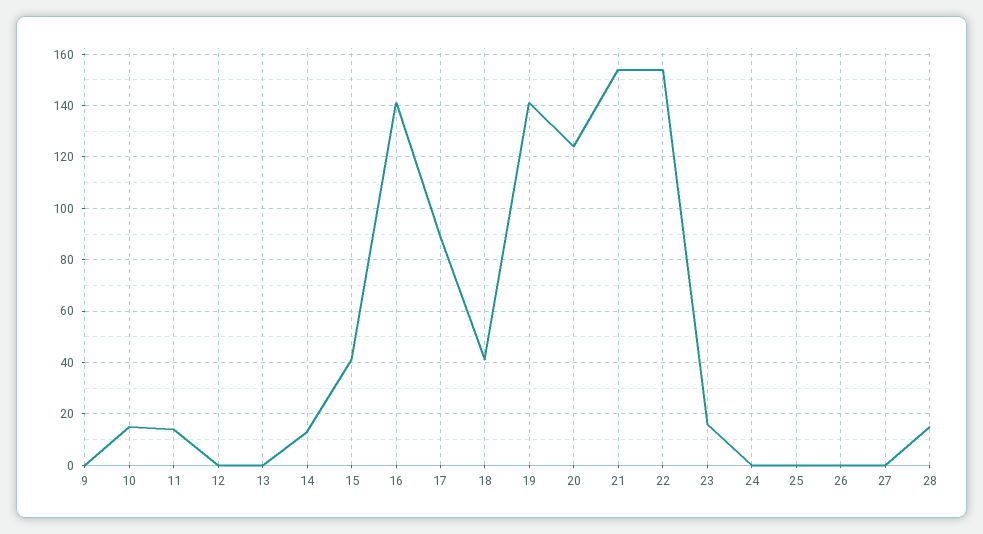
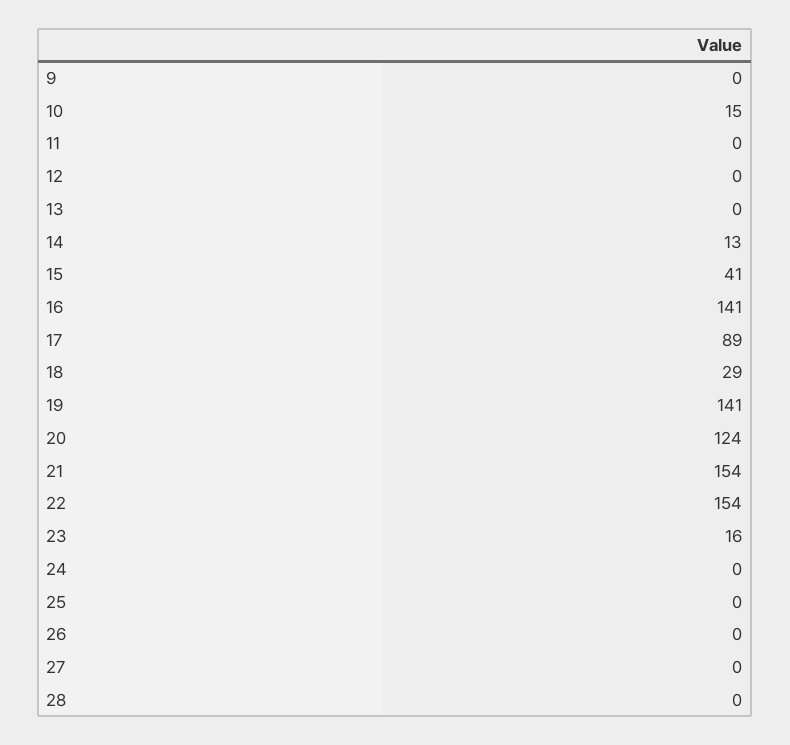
  {
    "9": 0,
    "10": 15,
-   "11": 15,
+   "11": 0,
    "12": 0,
    "13": 0,
    "14": 13,
    "15": 41,
    "16": 141,
    "17": 89,
-   "18": 40,
+   "18": 29,
    "19": 141,
    "20": 124,
    "21": 154,
    "22": 154,
    "23": 16,
    "24": 0,
    "25": 0,
    "26": 0,
    "27": 0,
-   "28": 15
+   "28": 0
  }

